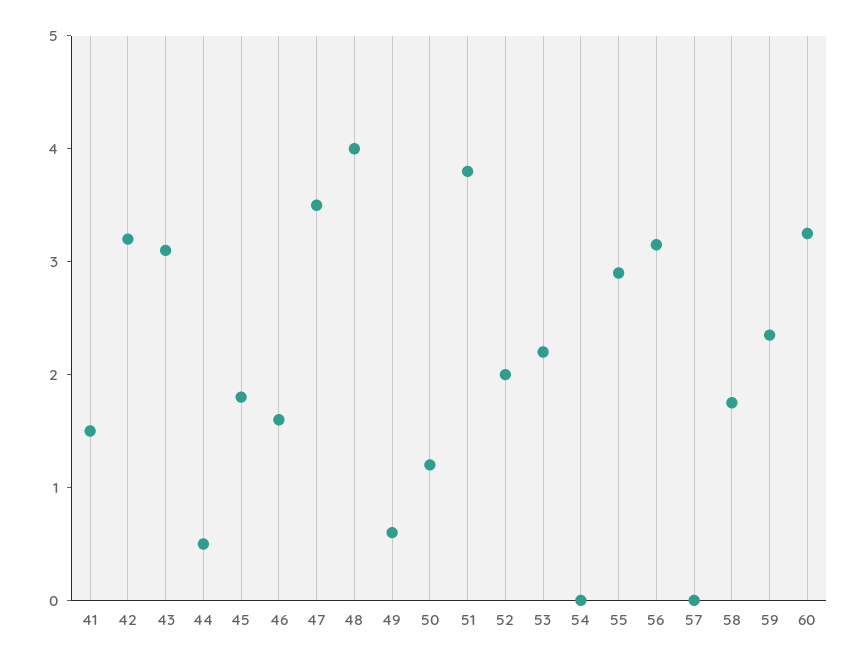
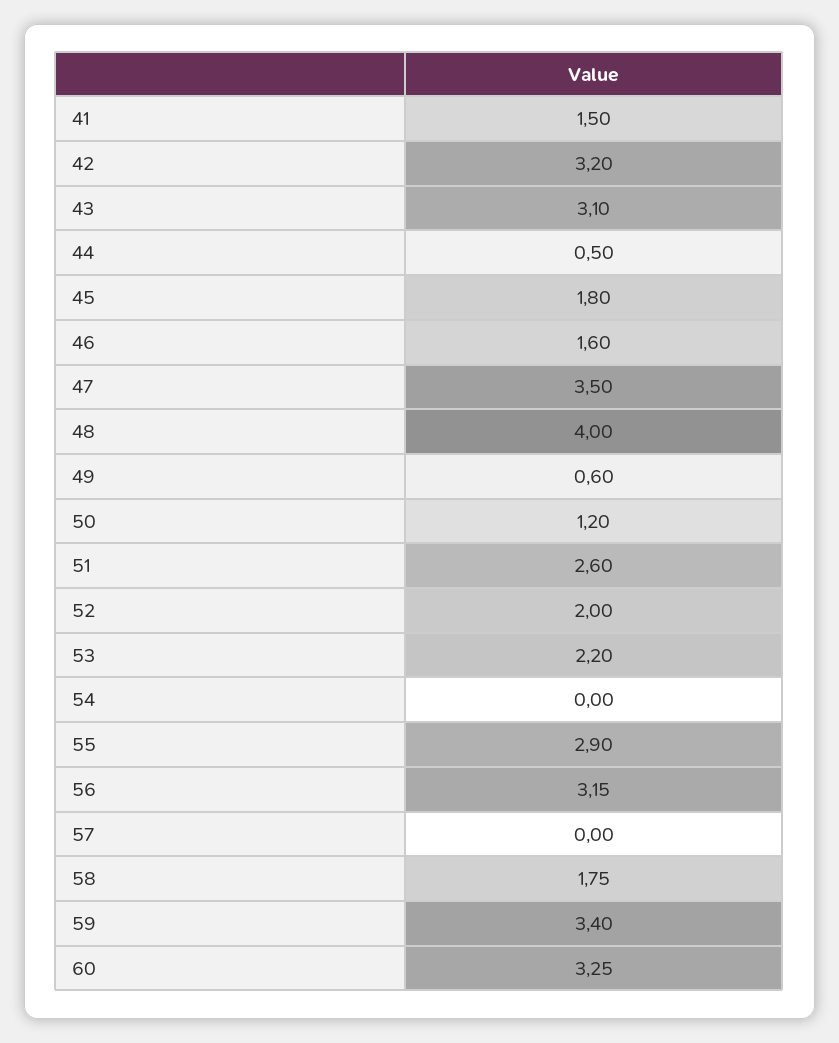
  {
    "41": 1.5,
    "42": 3.2,
    "43": 3.1,
    "44": 0.5,
    "45": 1.8,
    "46": 1.6,
    "47": 3.5,
    "48": 4,
    "49": 0.6,
    "50": 1.2,
-   "51": 3.8,
+   "51": 2.6,
    "52": 2,
    "53": 2.2,
    "54": 0,
    "55": 2.9,
    "56": 3.15,
    "57": 0,
    "58": 1.75,
-   "59": 2.4,
+   "59": 3.4,
    "60": 3.25
  }

